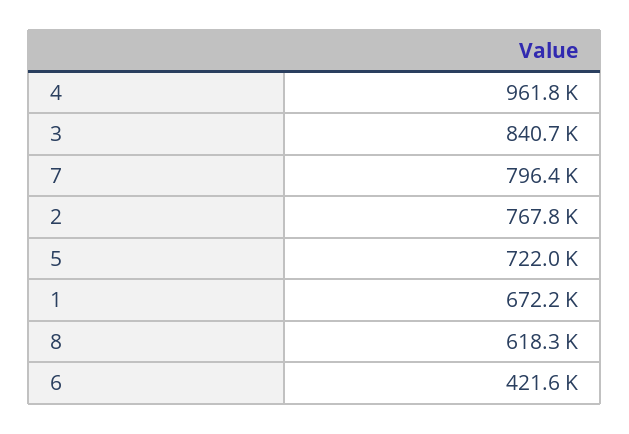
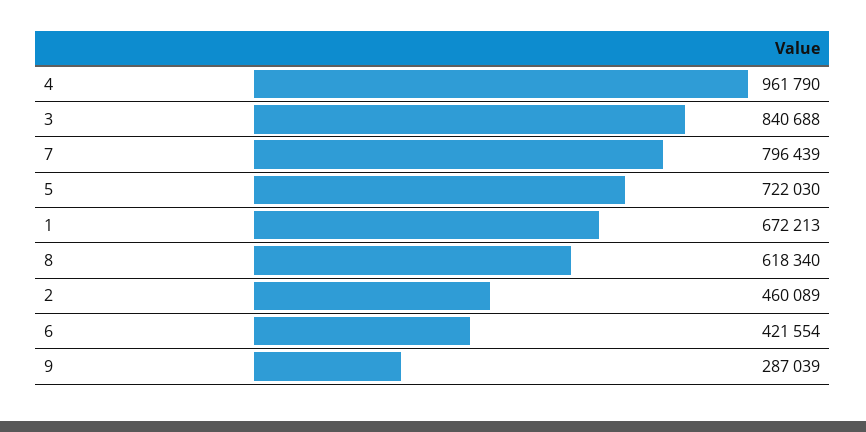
  {
    "4": 961790,
    "3": 840688,
    "7": 796439,
-   "2": 767800,
+   "2": 460089,
    "5": 722030,
    "1": 672213,
    "8": 618340,
-   "6": 421554
+   "6": 421554,
+   "9": 287039
  }

